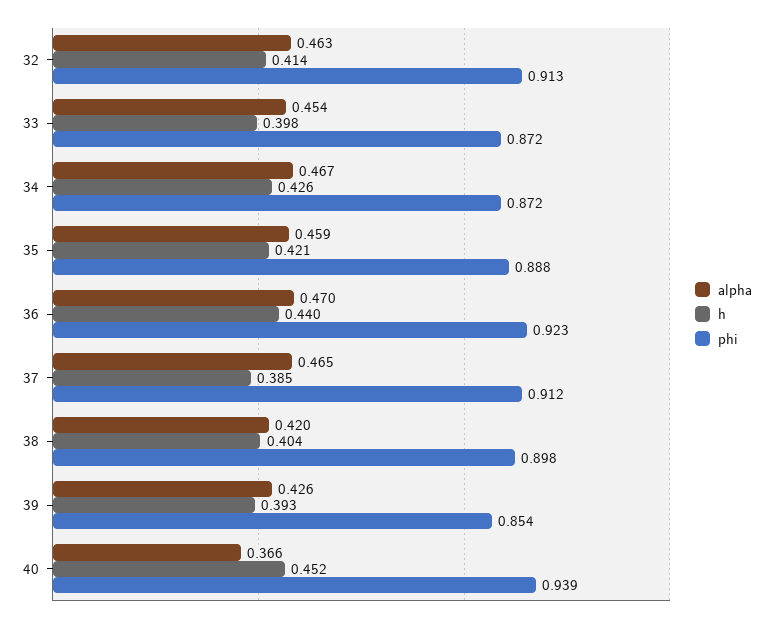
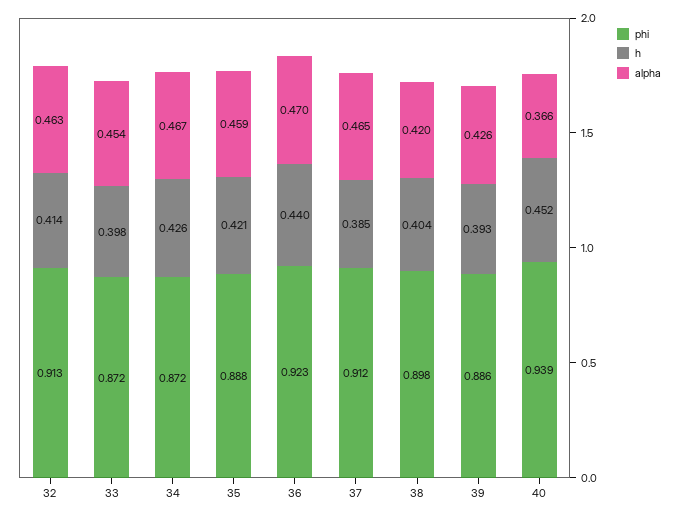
  {
    "alpha": {
      "32": 0.463,
      "33": 0.454,
      "34": 0.467,
      "35": 0.459,
      "36": 0.47,
      "37": 0.465,
      "38": 0.42,
      "39": 0.426,
      "40": 0.366
    },
    "h": {
      "32": 0.414,
      "33": 0.398,
      "34": 0.426,
      "35": 0.421,
      "36": 0.44,
      "37": 0.385,
      "38": 0.404,
      "39": 0.393,
      "40": 0.452
    },
    "phi": {
      "32": 0.913,
      "33": 0.872,
      "34": 0.872,
      "35": 0.888,
      "36": 0.923,
      "37": 0.912,
      "38": 0.898,
-     "39": 0.854,
+     "39": 0.886,
      "40": 0.939
    }
  }

